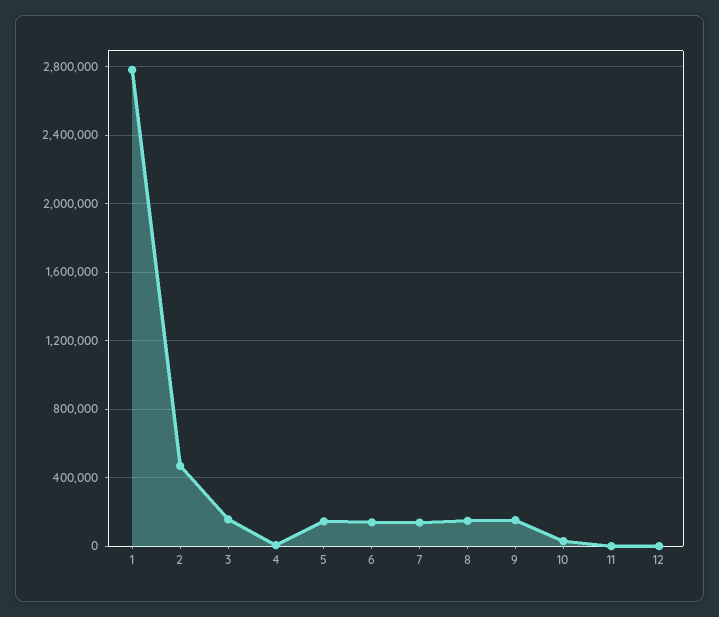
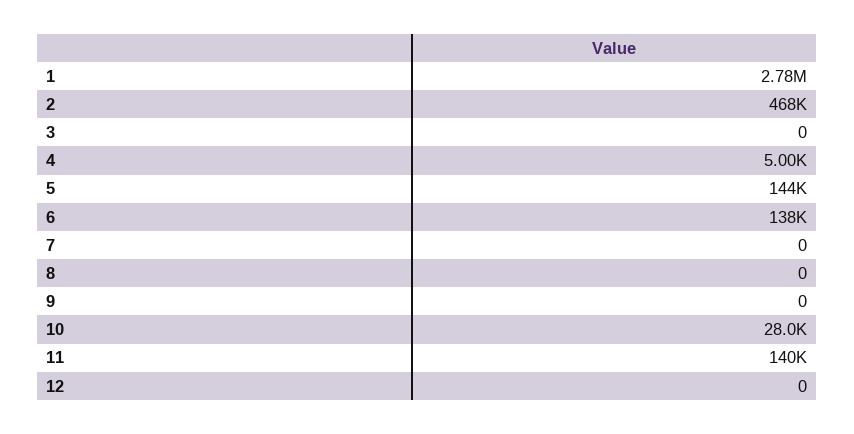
  {
    "1": 2780000,
    "2": 468000,
-   "3": 150000,
+   "3": 0,
    "4": 5000,
    "5": 144000,
    "6": 138000,
-   "7": 150000,
+   "7": 0,
-   "8": 150000,
+   "8": 0,
-   "9": 150000,
+   "9": 0,
    "10": 28000,
-   "11": 0,
+   "11": 140000,
    "12": 0
  }

